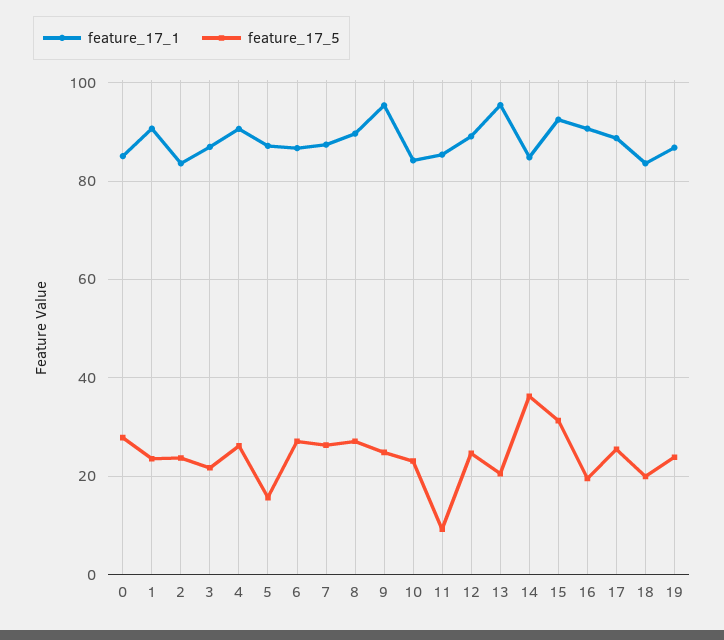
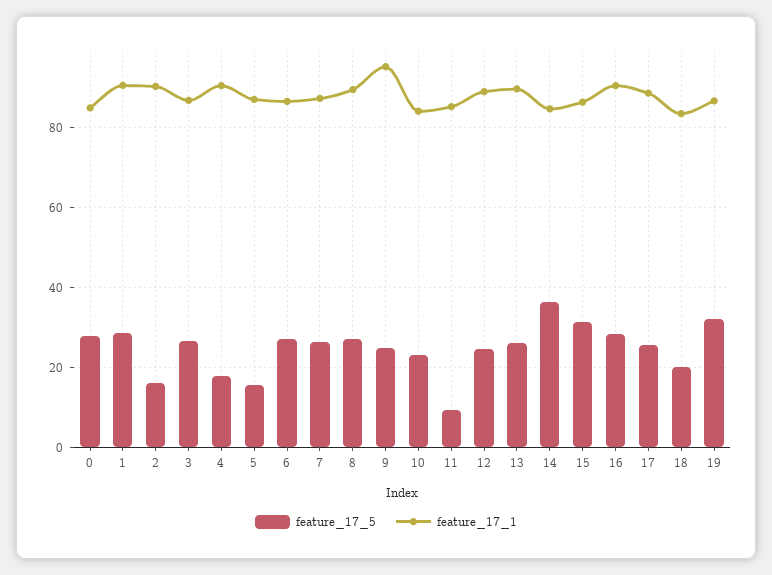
  {
    "feature_17_1": {
      "0": 86,
      "1": 90,
-     "2": 84,
+     "2": 90,
      "3": 86,
      "4": 90,
      "5": 88,
      "6": 86,
      "7": 88,
      "8": 90,
      "9": 96,
      "10": 84,
      "11": 86,
      "12": 90,
-     "13": 96,
+     "13": 90,
      "14": 84,
-     "15": 92,
+     "15": 86,
      "16": 90,
      "17": 88,
      "18": 84,
      "19": 86
    },
    "feature_17_5": {
      "0": 28,
-     "1": 24,
+     "1": 28,
-     "2": 24,
+     "2": 16,
-     "3": 22,
+     "3": 26,
-     "4": 26,
+     "4": 18,
      "5": 16,
      "6": 28,
      "7": 26,
      "8": 28,
      "9": 24,
      "10": 24,
      "11": 10,
      "12": 24,
-     "13": 20,
+     "13": 26,
      "14": 36,
      "15": 32,
-     "16": 20,
+     "16": 28,
      "17": 26,
      "18": 20,
-     "19": 24
+     "19": 32
    }
  }

